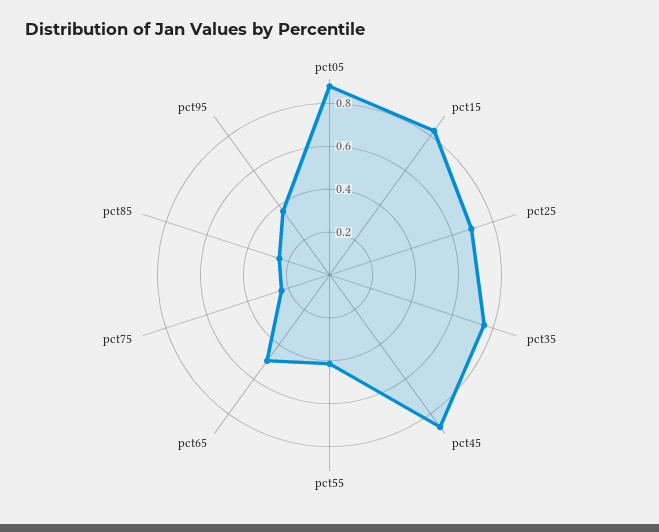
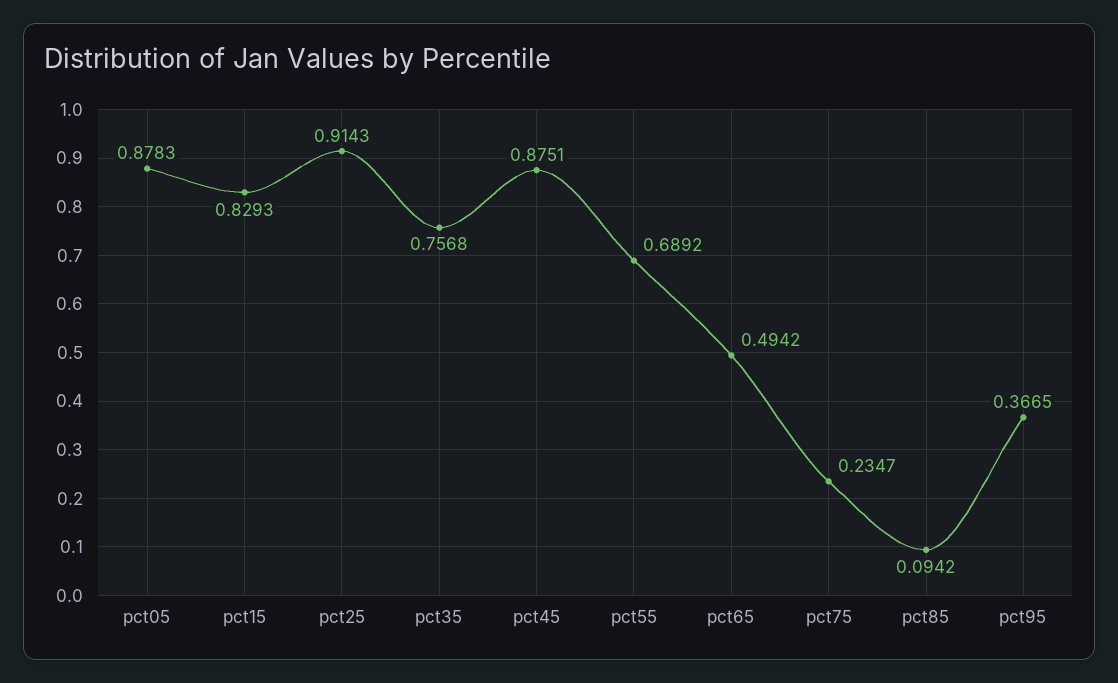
  {
    "pct05": 0.8783,
    "pct15": 0.8293,
-   "pct25": 0.7,
+   "pct25": 0.9143,
    "pct35": 0.7568,
    "pct45": 0.8751,
-   "pct55": 0.4,
+   "pct55": 0.6892,
    "pct65": 0.4942,
    "pct75": 0.2347,
-   "pct85": 0.25,
+   "pct85": 0.0942,
    "pct95": 0.3665
  }

